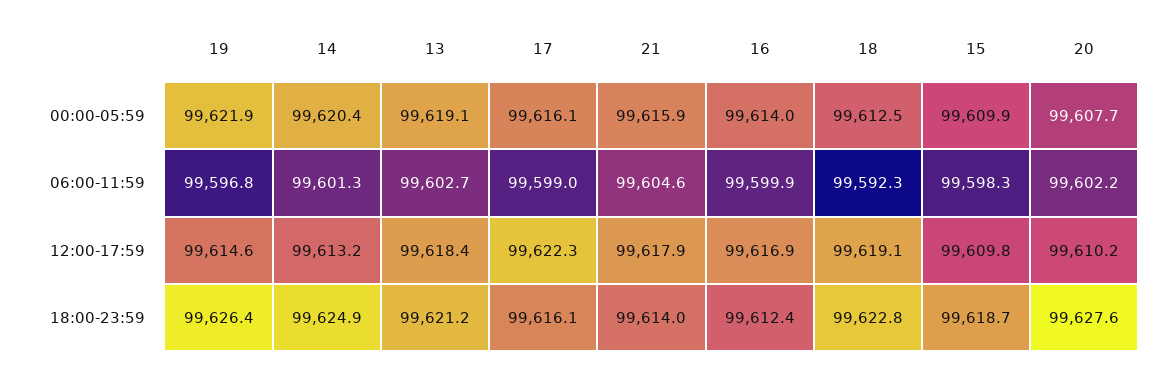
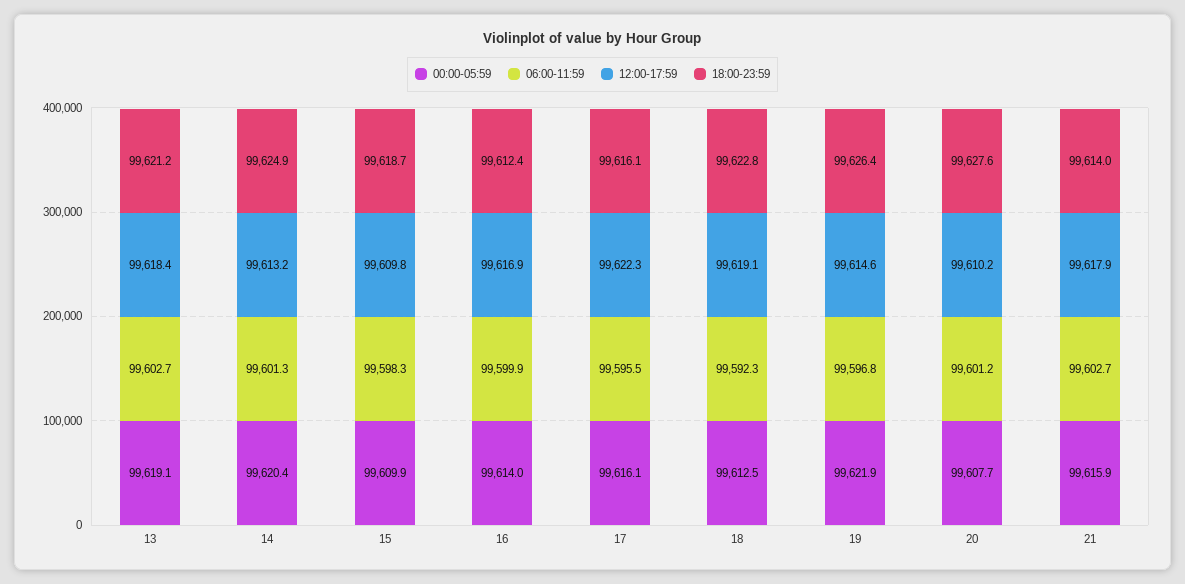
  {
    "00:00-05:59": {
      "19": 99621.9,
      "14": 99620.4,
      "13": 99619.1,
      "17": 99616.1,
      "21": 99615.9,
      "16": 99614,
      "18": 99612.5,
      "15": 99609.9,
      "20": 99607.7
    },
    "06:00-11:59": {
      "19": 99596.8,
      "14": 99601.3,
      "13": 99602.7,
-     "17": 99599,
+     "17": 99595.5,
-     "21": 99604.6,
+     "21": 99602.7,
      "16": 99599.9,
      "18": 99592.3,
      "15": 99598.3,
-     "20": 99602.2
+     "20": 99601.2
    },
    "12:00-17:59": {
      "19": 99614.6,
      "14": 99613.2,
      "13": 99618.4,
      "17": 99622.3,
      "21": 99617.9,
      "16": 99616.9,
      "18": 99619.1,
      "15": 99609.8,
      "20": 99610.2
    },
    "18:00-23:59": {
      "19": 99626.4,
      "14": 99624.9,
      "13": 99621.2,
      "17": 99616.1,
      "21": 99614,
      "16": 99612.4,
      "18": 99622.8,
      "15": 99618.7,
      "20": 99627.6
    }
  }

